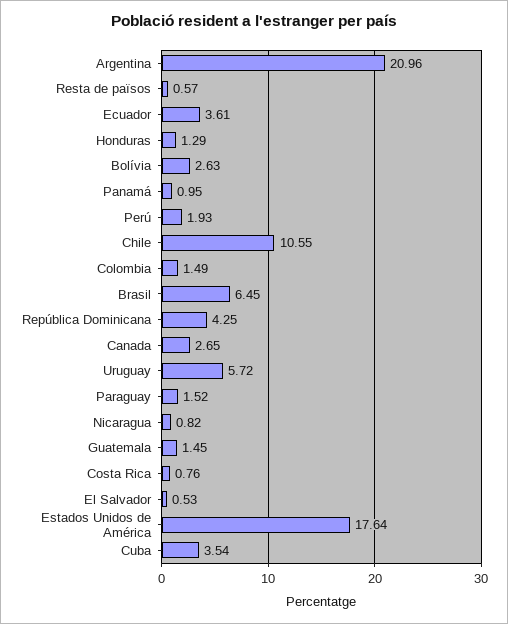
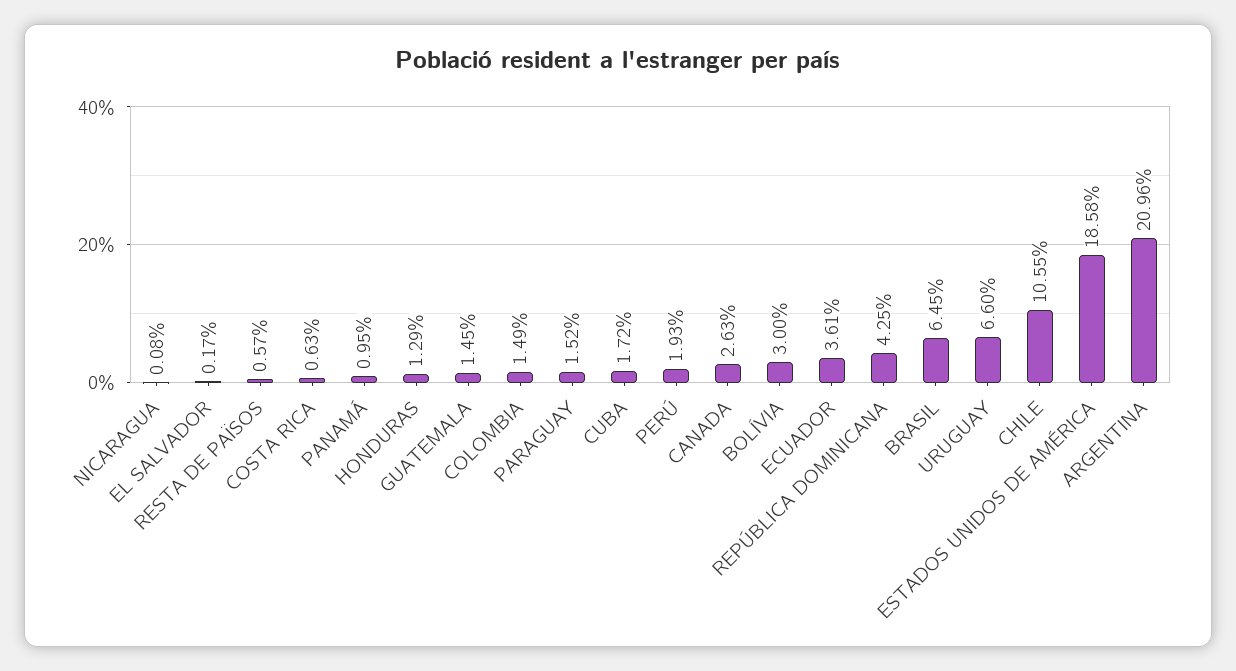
  {
    "Argentina": 20.96,
    "Resta de països": 0.57,
    "Ecuador": 3.61,
    "Honduras": 1.29,
-   "Bolívia": 2.63,
+   "Bolívia": 3,
    "Panamá": 0.95,
    "Perú": 1.93,
    "Chile": 10.55,
    "Colombia": 1.49,
    "Brasil": 6.45,
    "República Dominicana": 4.25,
-   "Canada": 2.65,
+   "Canada": 2.63,
-   "Uruguay": 5.72,
+   "Uruguay": 6.6,
    "Paraguay": 1.52,
-   "Nicaragua": 0.82,
+   "Nicaragua": 0.08,
    "Guatemala": 1.45,
-   "Costa Rica": 0.76,
+   "Costa Rica": 0.63,
-   "El Salvador": 0.53,
+   "El Salvador": 0.17,
-   "Estados Unidos de América": 17.64,
+   "Estados Unidos de América": 18.58,
-   "Cuba": 3.54
+   "Cuba": 1.72
  }

